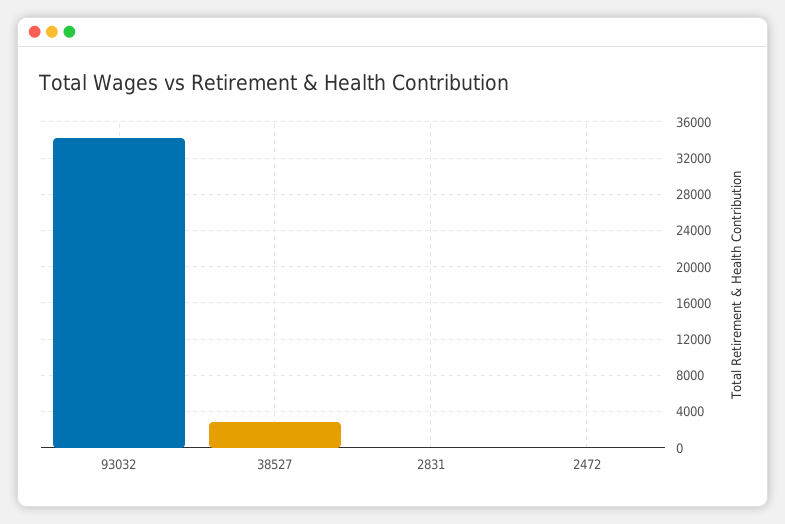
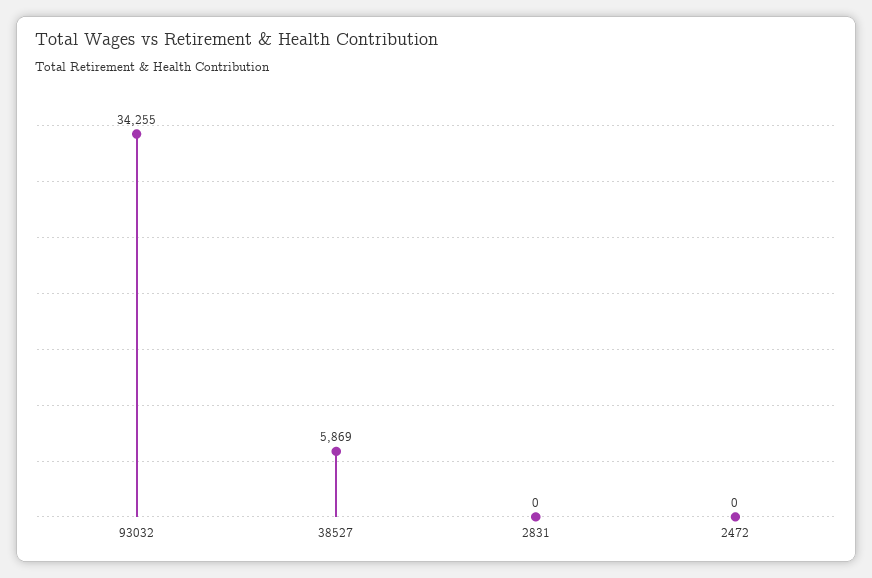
  {
    "93032": 34255,
-   "38527": 3000,
+   "38527": 5869,
    "2831": 0,
    "2472": 0
  }

